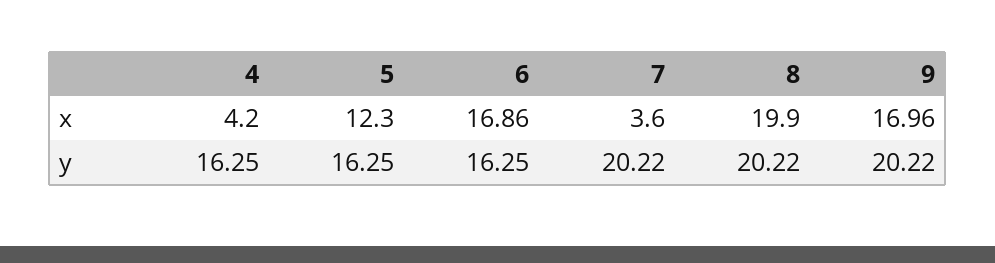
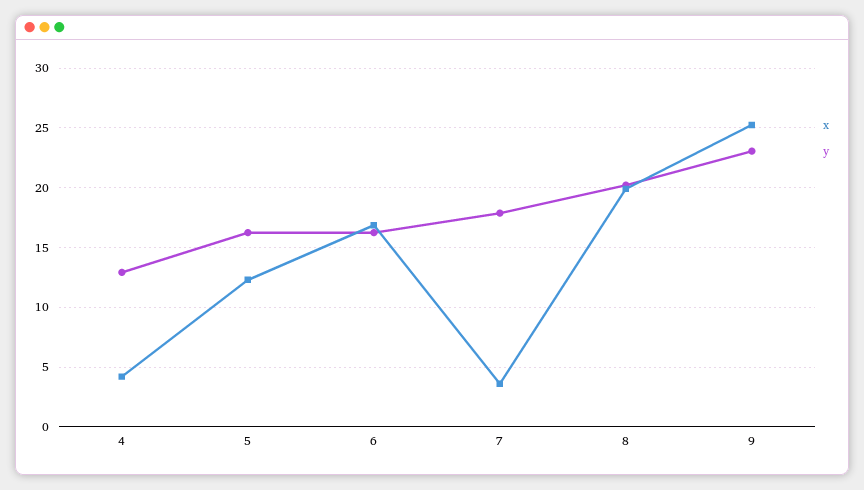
  {
    "x": {
      "4": 4.2,
      "5": 12.3,
      "6": 16.86,
      "7": 3.6,
      "8": 19.9,
-     "9": 16.96
+     "9": 25
    },
    "y": {
-     "4": 16.25,
+     "4": 13,
      "5": 16.25,
      "6": 16.25,
-     "7": 20.22,
+     "7": 18,
      "8": 20.22,
-     "9": 20.22
+     "9": 23
    }
  }

